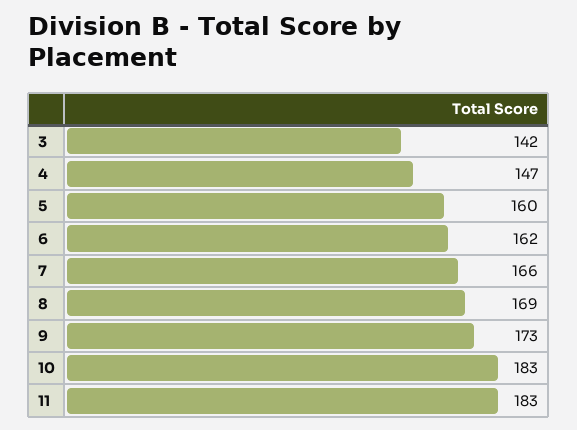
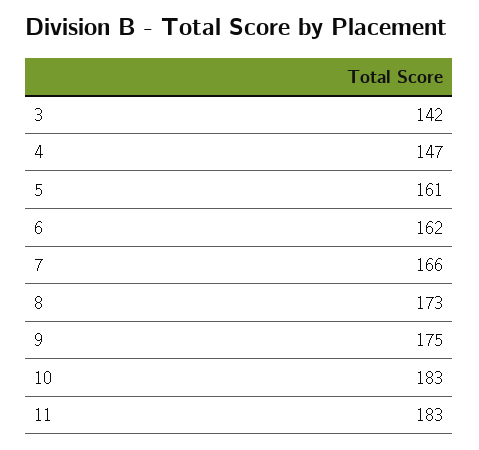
  {
    "3": 142,
    "4": 147,
-   "5": 160,
+   "5": 161,
    "6": 162,
    "7": 166,
-   "8": 169,
+   "8": 173,
-   "9": 173,
+   "9": 175,
    "10": 183,
    "11": 183
  }

